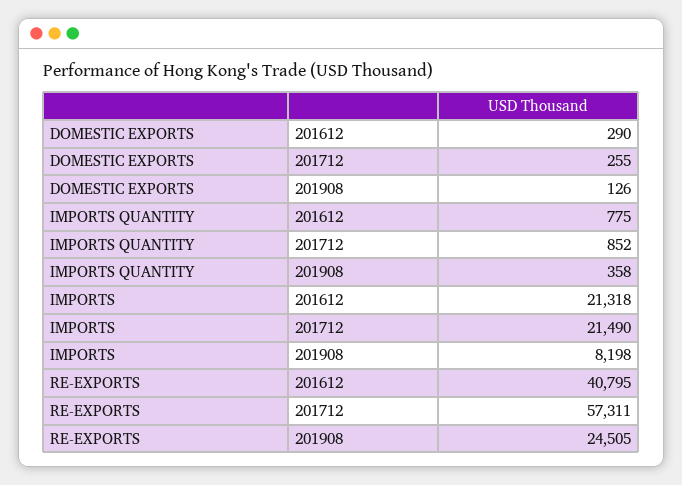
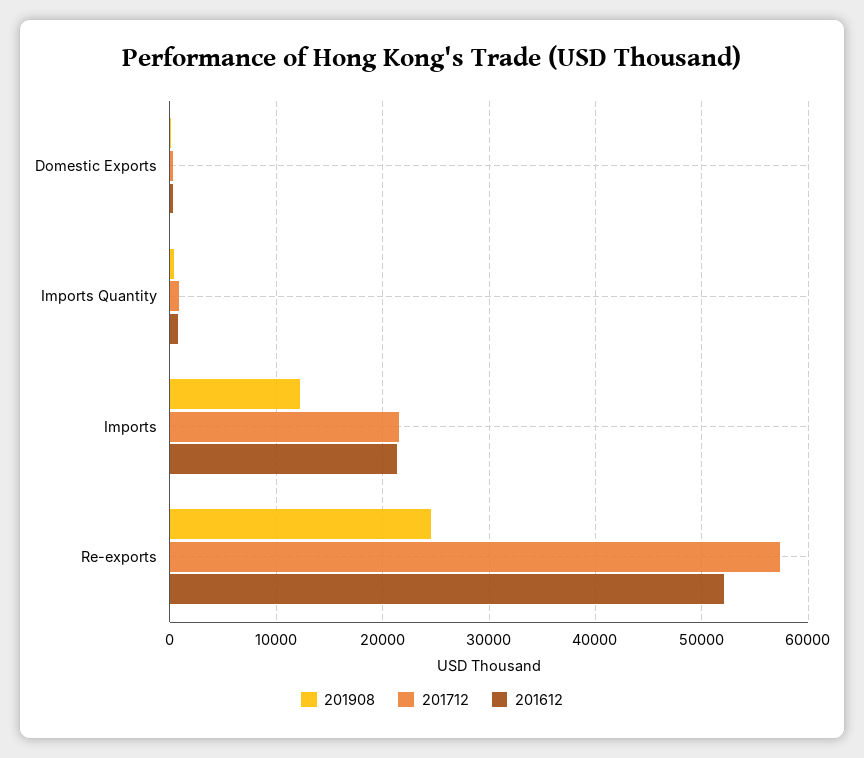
  {
    "201612": {
      "DOMESTIC EXPORTS": 290,
      "IMPORTS QUANTITY": 775,
      "IMPORTS": 21318,
-     "RE-EXPORTS": 40795
+     "RE-EXPORTS": 52000
    },
    "201712": {
      "DOMESTIC EXPORTS": 255,
      "IMPORTS QUANTITY": 852,
      "IMPORTS": 21490,
      "RE-EXPORTS": 57311
    },
    "201908": {
      "DOMESTIC EXPORTS": 126,
      "IMPORTS QUANTITY": 358,
-     "IMPORTS": 8198,
+     "IMPORTS": 12000,
      "RE-EXPORTS": 24505
    }
  }

